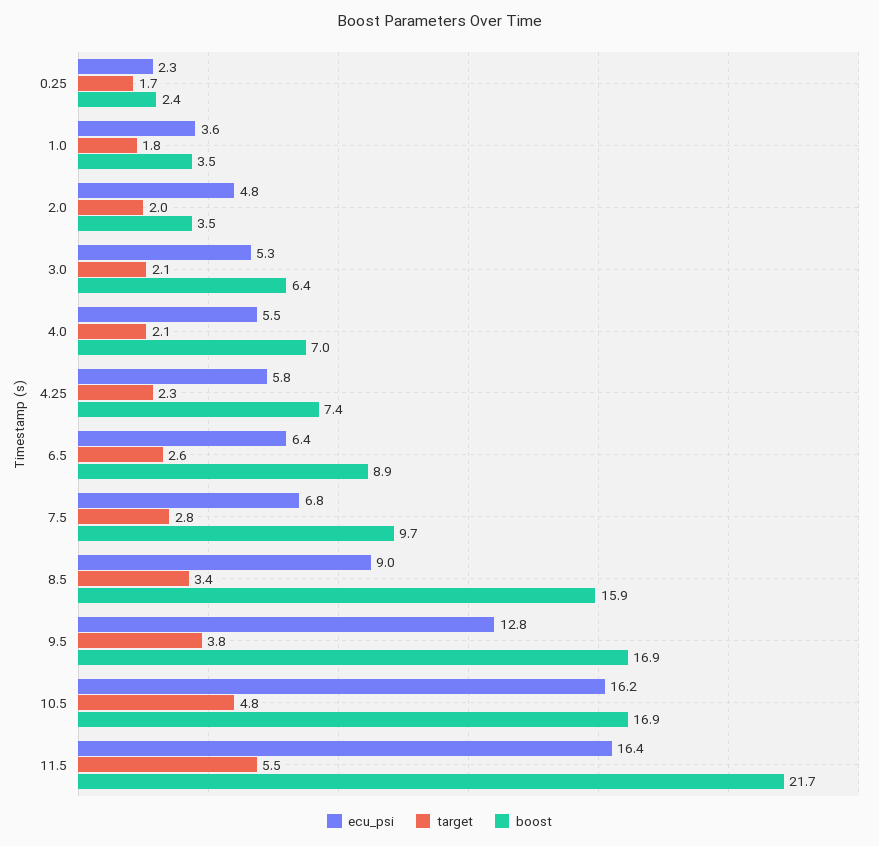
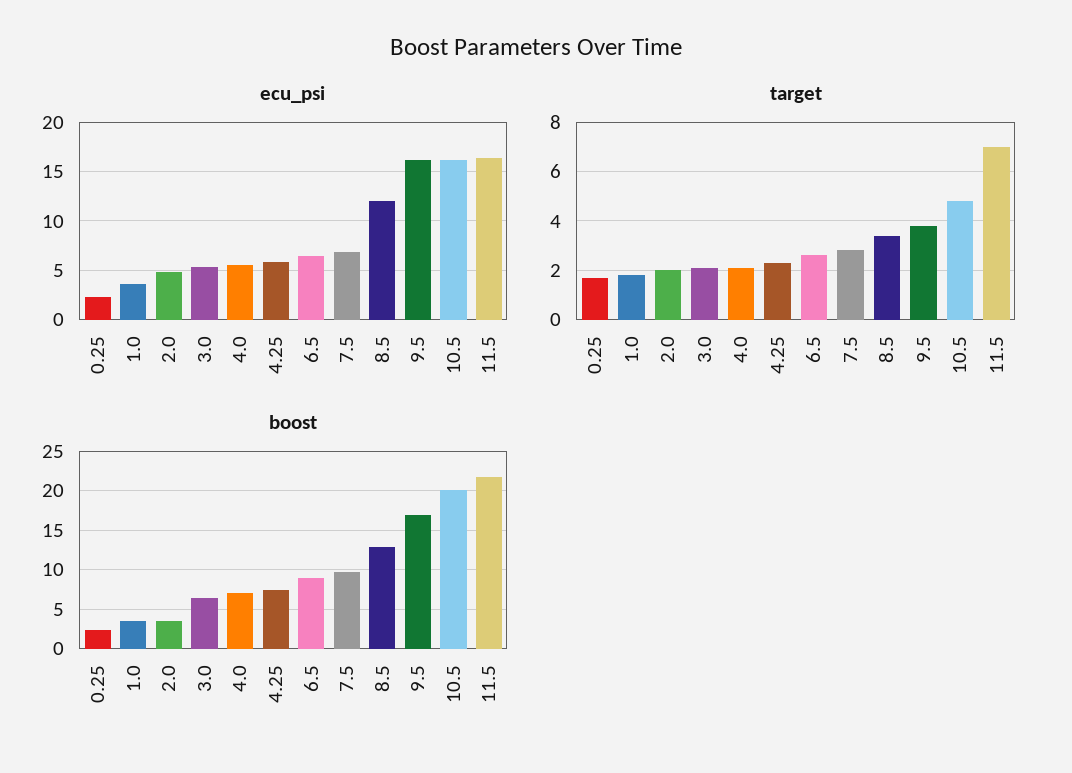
  {
    "ecu_psi": {
      "0.25": 2.3,
      "1.0": 3.6,
      "2.0": 4.8,
      "3.0": 5.3,
      "4.0": 5.5,
      "4.25": 5.8,
      "6.5": 6.4,
      "7.5": 6.8,
-     "8.5": 9,
+     "8.5": 12,
-     "9.5": 12.8,
+     "9.5": 16,
      "10.5": 16.2,
      "11.5": 16.4
    },
    "target": {
      "0.25": 1.7,
      "1.0": 1.8,
      "2.0": 2,
      "3.0": 2.1,
      "4.0": 2.1,
      "4.25": 2.3,
      "6.5": 2.6,
      "7.5": 2.8,
      "8.5": 3.4,
      "9.5": 3.8,
      "10.5": 4.8,
-     "11.5": 5.5
+     "11.5": 7
    },
    "boost": {
      "0.25": 2.4,
      "1.0": 3.5,
      "2.0": 3.5,
      "3.0": 6.4,
      "4.0": 7,
      "4.25": 7.4,
      "6.5": 8.9,
      "7.5": 9.7,
-     "8.5": 15.9,
+     "8.5": 13,
      "9.5": 16.9,
-     "10.5": 16.9,
+     "10.5": 20,
      "11.5": 21.7
    }
  }

